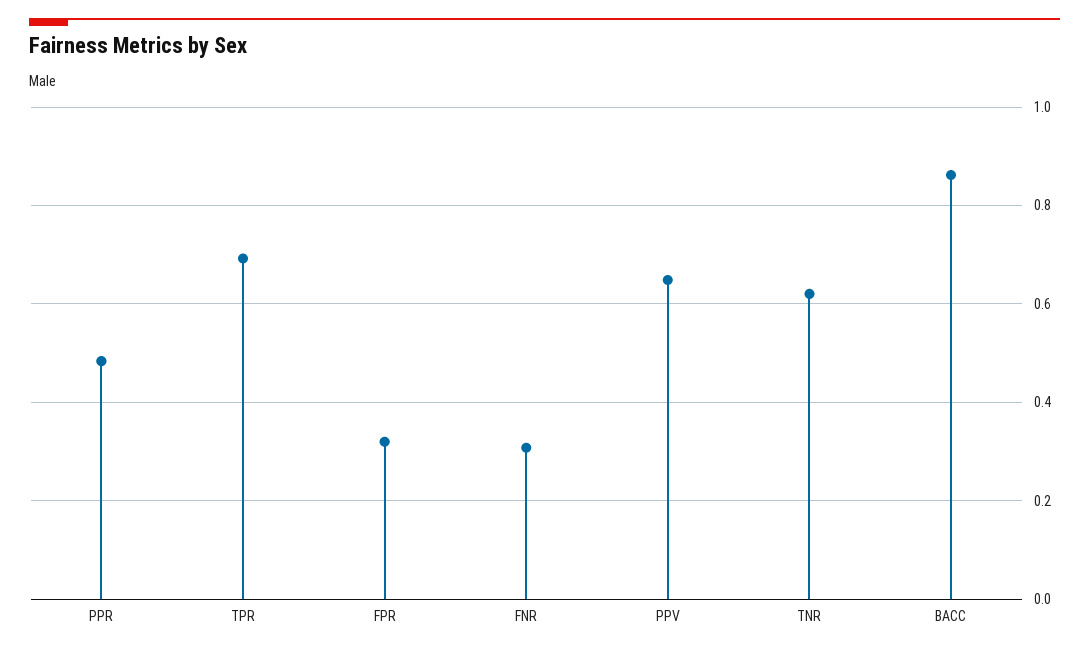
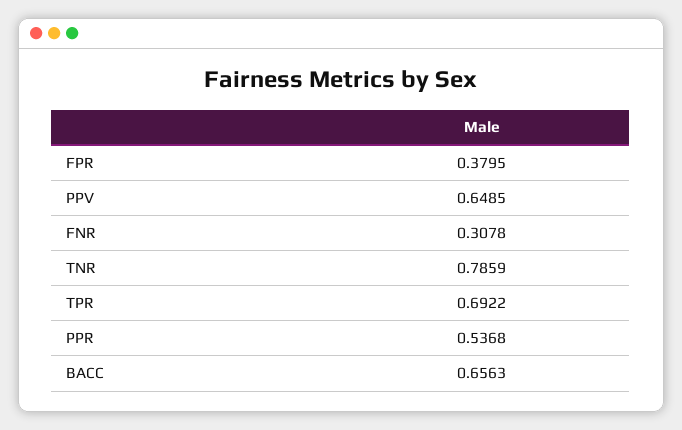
  {
-   "PPR": 0.48,
+   "PPR": 0.5368,
    "TPR": 0.6922,
-   "FPR": 0.32,
+   "FPR": 0.3795,
    "FNR": 0.3078,
    "PPV": 0.6485,
-   "TNR": 0.62,
+   "TNR": 0.7859,
-   "BACC": 0.86
+   "BACC": 0.6563
  }

